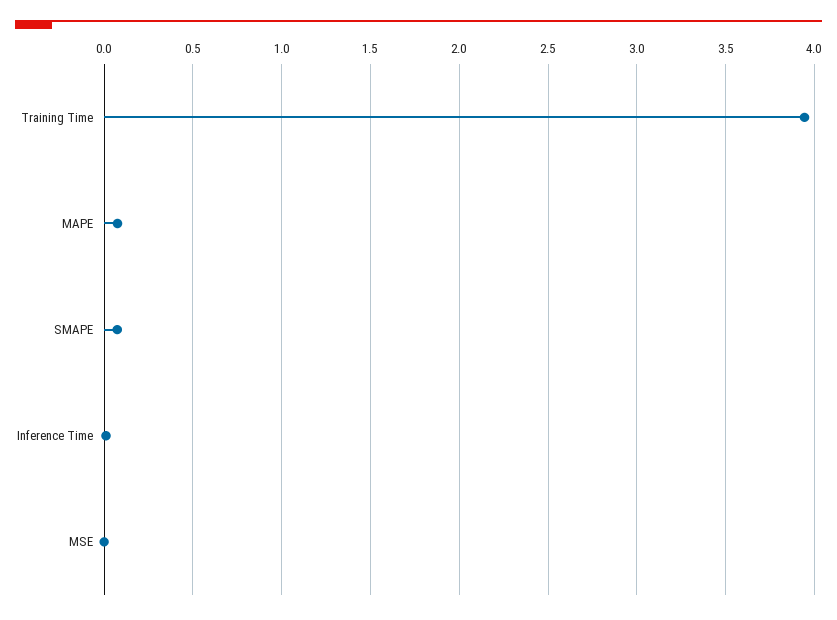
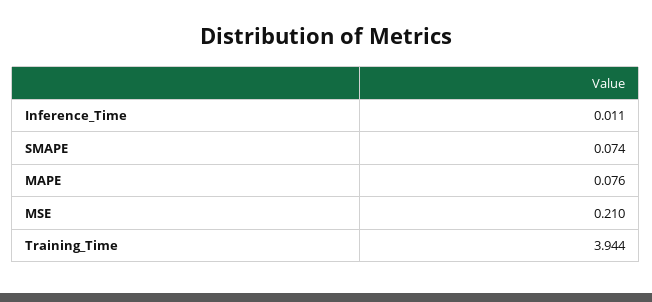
  {
    "Training Time": 3.944,
    "MAPE": 0.076,
    "SMAPE": 0.074,
    "Inference Time": 0.011,
-   "MSE": 0
+   "MSE": 0.21
  }

